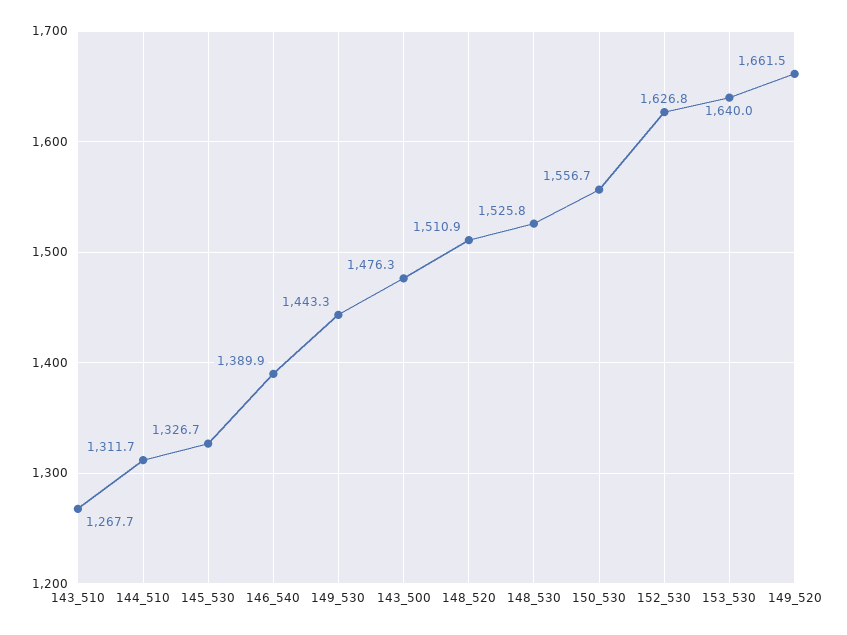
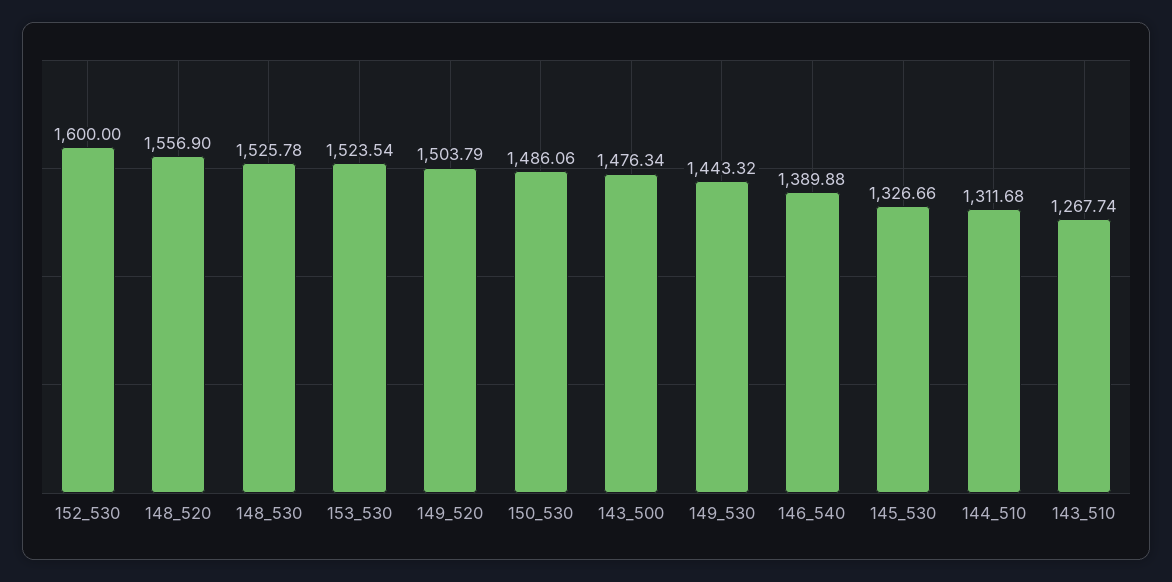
  {
    "143_510": 1267.74,
    "144_510": 1311.68,
    "145_530": 1326.66,
    "146_540": 1389.88,
    "149_530": 1443.32,
    "143_500": 1476.34,
-   "148_520": 1510.9,
+   "148_520": 1556.9,
    "148_530": 1525.78,
-   "150_530": 1556.7,
+   "150_530": 1486.06,
-   "152_530": 1626.8,
+   "152_530": 1600,
-   "153_530": 1640,
+   "153_530": 1523.54,
-   "149_520": 1661.5
+   "149_520": 1503.79
  }

